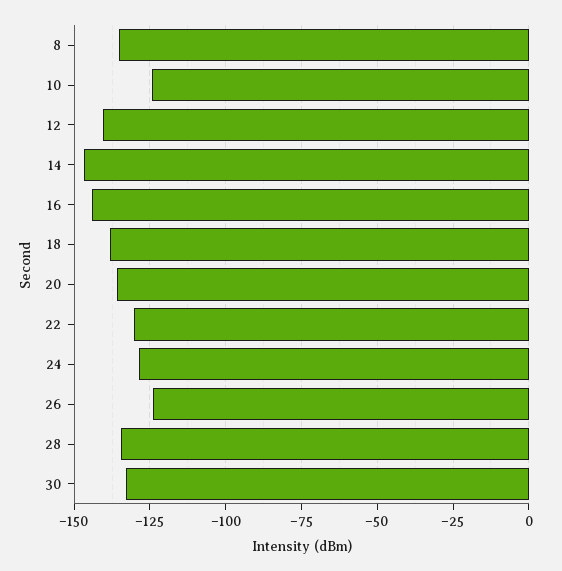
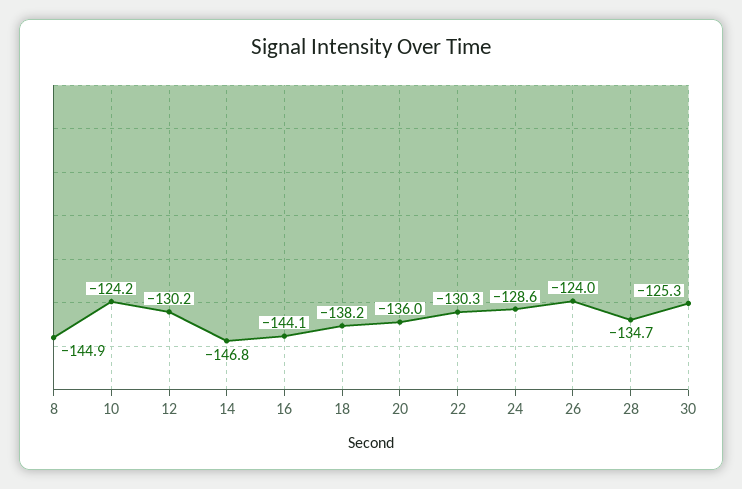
  {
-   "8": -135,
+   "8": -144.9,
    "10": -124.2,
-   "12": -140,
+   "12": -130.2,
    "14": -146.8,
    "16": -144.1,
    "18": -138.2,
    "20": -136,
    "22": -130.3,
    "24": -128.6,
    "26": -124,
    "28": -134.7,
-   "30": -132.5
+   "30": -125.3
  }

